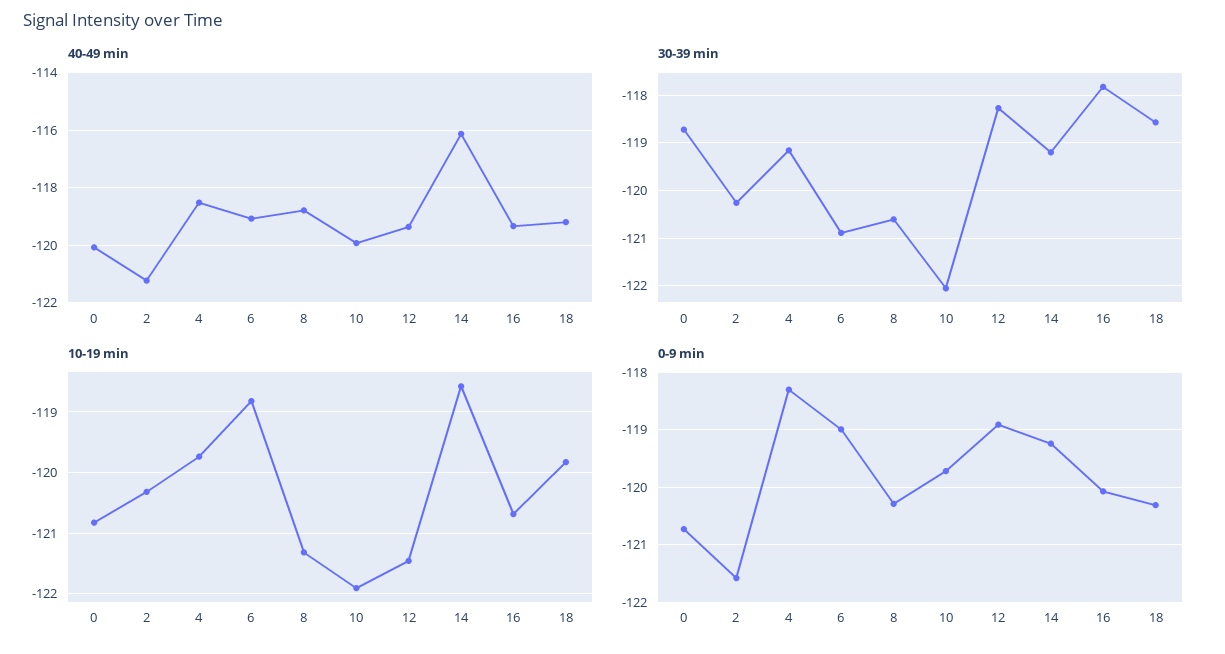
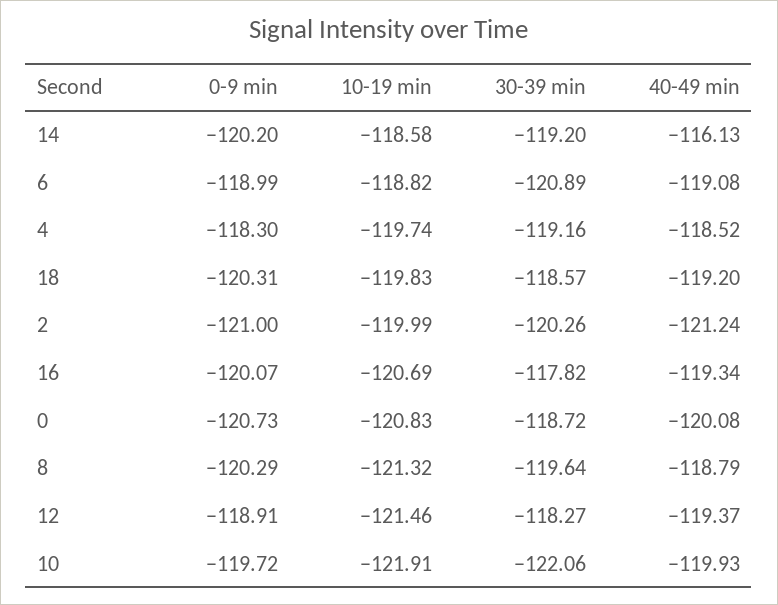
  {
    "40-49 min": {
      "0": -120.08,
      "2": -121.24,
      "4": -118.52,
      "6": -119.08,
      "8": -118.79,
      "10": -119.93,
      "12": -119.37,
      "14": -116.13,
      "16": -119.34,
      "18": -119.2
    },
    "30-39 min": {
      "0": -118.72,
      "2": -120.26,
      "4": -119.16,
      "6": -120.89,
-     "8": -120.6,
+     "8": -119.64,
      "10": -122.06,
      "12": -118.27,
      "14": -119.2,
      "16": -117.82,
      "18": -118.57
    },
    "10-19 min": {
      "0": -120.83,
-     "2": -120.3,
+     "2": -119.99,
      "4": -119.74,
      "6": -118.82,
      "8": -121.32,
      "10": -121.91,
      "12": -121.46,
      "14": -118.58,
      "16": -120.69,
      "18": -119.83
    },
    "0-9 min": {
      "0": -120.73,
-     "2": -121.6,
+     "2": -121,
      "4": -118.3,
      "6": -118.99,
      "8": -120.29,
      "10": -119.72,
      "12": -118.91,
-     "14": -119.2,
+     "14": -120.2,
      "16": -120.07,
      "18": -120.31
    }
  }

